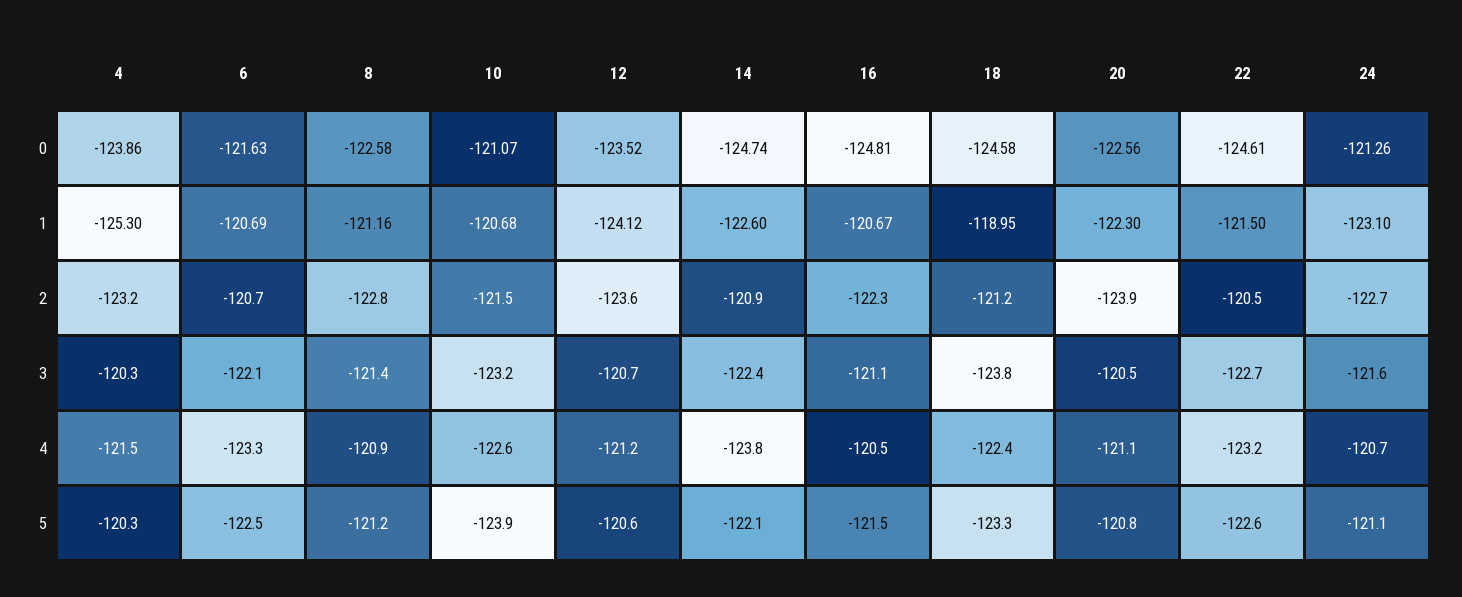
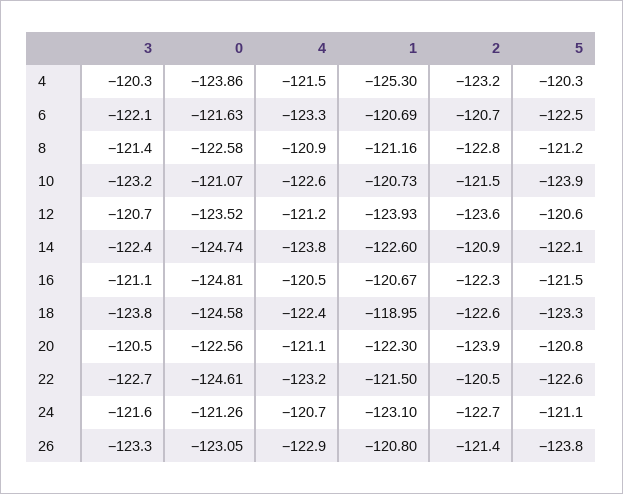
  {
    "4": {
      "0": -123.86,
      "1": -125.3,
      "2": -123.2,
      "3": -120.3,
      "4": -121.5,
      "5": -120.3
    },
    "6": {
      "0": -121.63,
      "1": -120.69,
      "2": -120.7,
      "3": -122.1,
      "4": -123.3,
      "5": -122.5
    },
    "8": {
      "0": -122.58,
      "1": -121.16,
      "2": -122.8,
      "3": -121.4,
      "4": -120.9,
      "5": -121.2
    },
    "10": {
      "0": -121.07,
-     "1": -120.68,
+     "1": -120.73,
      "2": -121.5,
      "3": -123.2,
      "4": -122.6,
      "5": -123.9
    },
    "12": {
      "0": -123.52,
-     "1": -124.12,
+     "1": -123.93,
      "2": -123.6,
      "3": -120.7,
      "4": -121.2,
      "5": -120.6
    },
    "14": {
      "0": -124.74,
      "1": -122.6,
      "2": -120.9,
      "3": -122.4,
      "4": -123.8,
      "5": -122.1
    },
    "16": {
      "0": -124.81,
      "1": -120.67,
      "2": -122.3,
      "3": -121.1,
      "4": -120.5,
      "5": -121.5
    },
    "18": {
      "0": -124.58,
      "1": -118.95,
-     "2": -121.2,
+     "2": -122.6,
      "3": -123.8,
      "4": -122.4,
      "5": -123.3
    },
    "20": {
      "0": -122.56,
      "1": -122.3,
      "2": -123.9,
      "3": -120.5,
      "4": -121.1,
      "5": -120.8
    },
    "22": {
      "0": -124.61,
      "1": -121.5,
      "2": -120.5,
      "3": -122.7,
      "4": -123.2,
      "5": -122.6
    },
    "24": {
      "0": -121.26,
      "1": -123.1,
      "2": -122.7,
      "3": -121.6,
      "4": -120.7,
      "5": -121.1
-   }
+   },
+   "26": {
+     "3": -123.3,
+     "0": -123.05,
+     "4": -122.9,
+     "1": -120.8,
+     "2": -121.4,
+     "5": -123.8
+   }
  }

